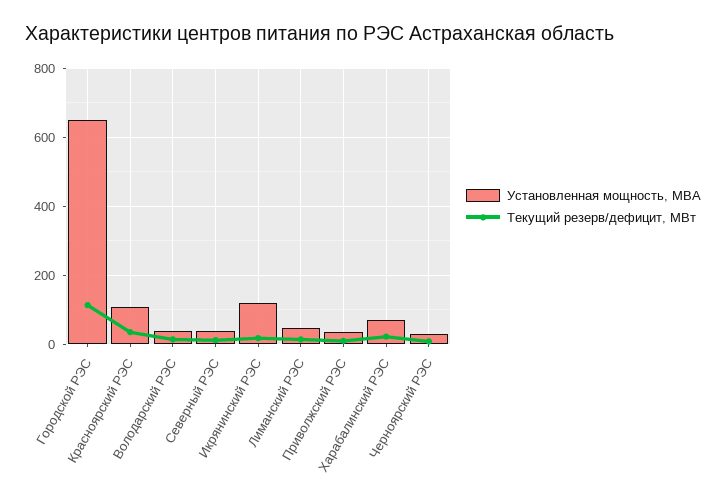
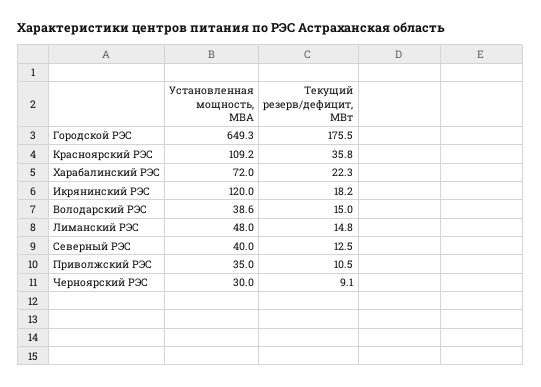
  {
    "Установленная мощность, МВА": {
      "Городской РЭС": 649.3,
      "Красноярский РЭС": 109.2,
      "Володарский РЭС": 38.6,
      "Северный РЭС": 40,
      "Икрянинский РЭС": 120,
      "Лиманский РЭС": 48,
      "Приволжский РЭС": 35,
      "Харабалинский РЭС": 72,
      "Черноярский РЭС": 30
    },
    "Текущий резерв/дефицит, МВт": {
-     "Городской РЭС": 120,
+     "Городской РЭС": 175.5,
      "Красноярский РЭС": 35.8,
      "Володарский РЭС": 15,
      "Северный РЭС": 12.5,
      "Икрянинский РЭС": 18.2,
      "Лиманский РЭС": 14.8,
      "Приволжский РЭС": 10.5,
      "Харабалинский РЭС": 22.3,
      "Черноярский РЭС": 9.1
    }
  }

